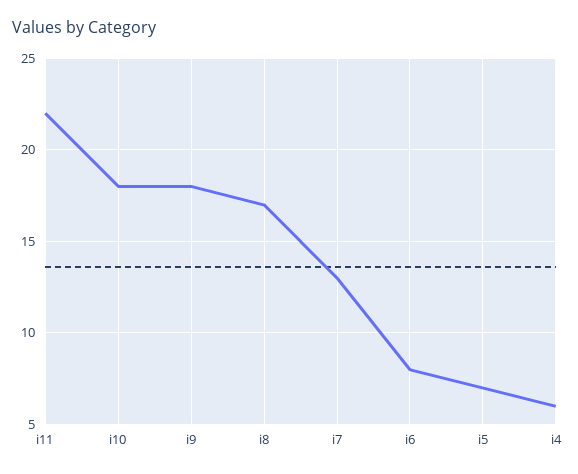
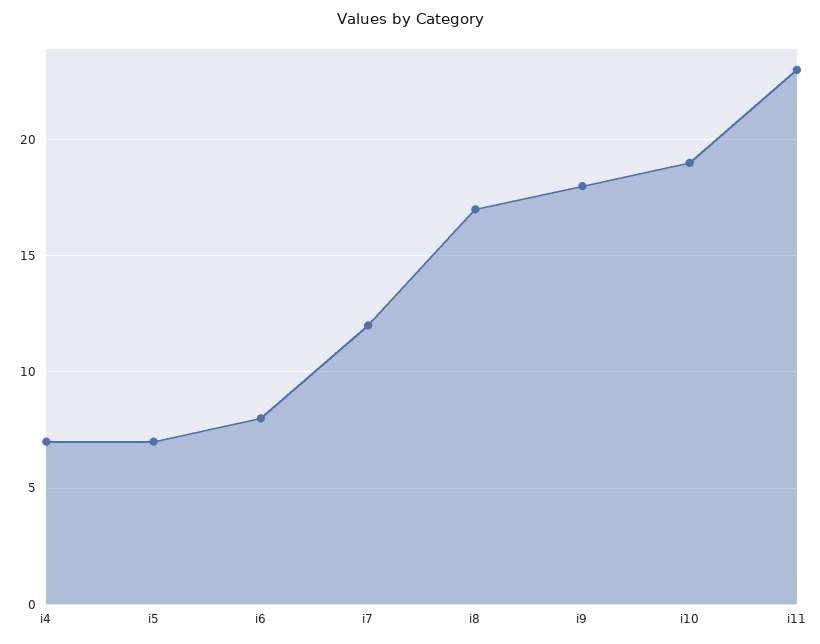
  {
-   "i11": 22,
+   "i11": 23,
-   "i10": 18,
+   "i10": 19,
    "i9": 18,
    "i8": 17,
-   "i7": 13,
+   "i7": 12,
    "i6": 8,
    "i5": 7,
-   "i4": 6
+   "i4": 7
  }

